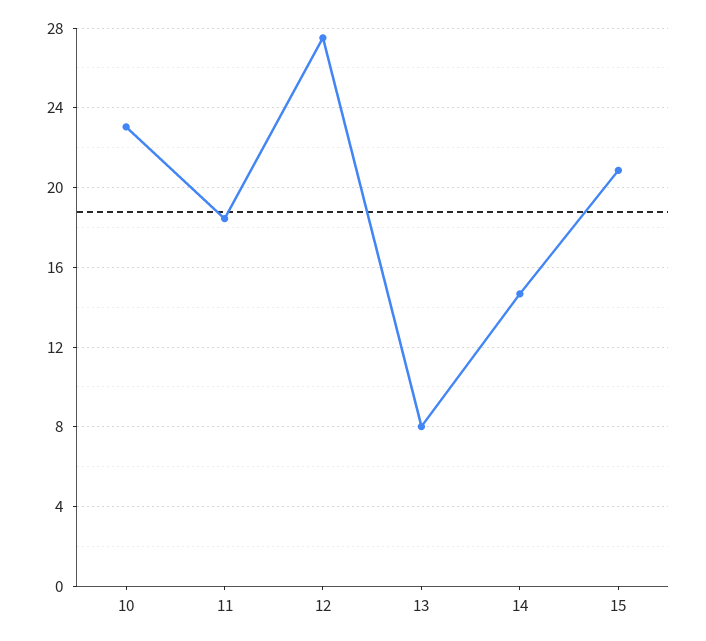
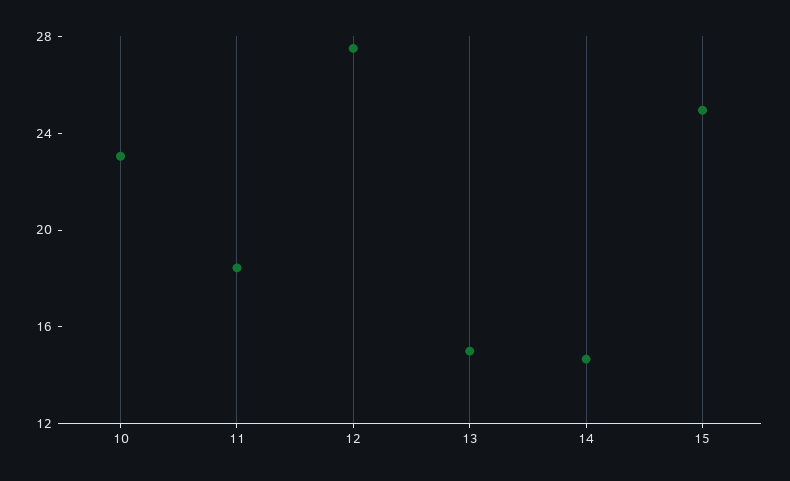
  {
    "10": 23,
    "11": 18.5,
    "12": 27.5,
-   "13": 8,
+   "13": 15,
    "14": 14.5,
-   "15": 21
+   "15": 25
  }

